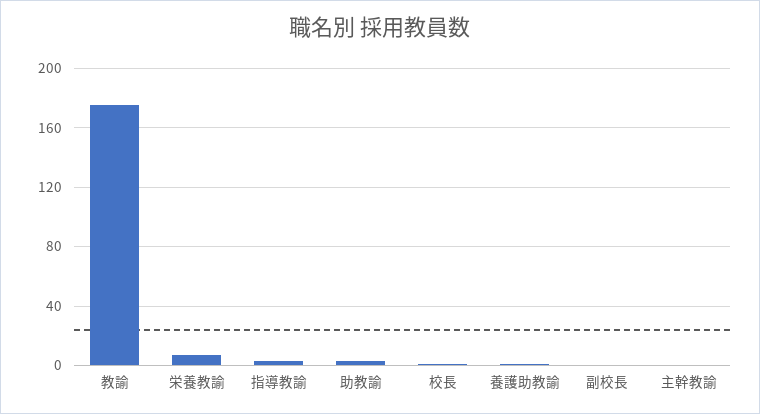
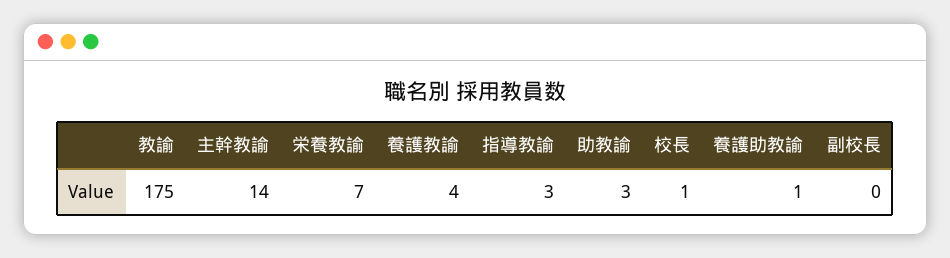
  {
    "教諭": 175,
    "栄養教諭": 7,
    "指導教諭": 3,
    "助教諭": 3,
    "校長": 1,
    "養護助教諭": 1,
    "副校長": 0,
-   "主幹教諭": 0
+   "主幹教諭": 14,
+   "養護教諭": 4
  }

